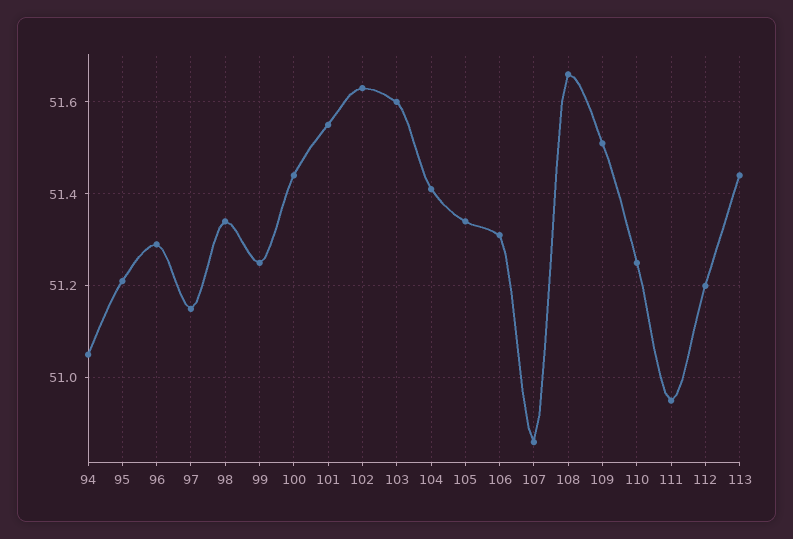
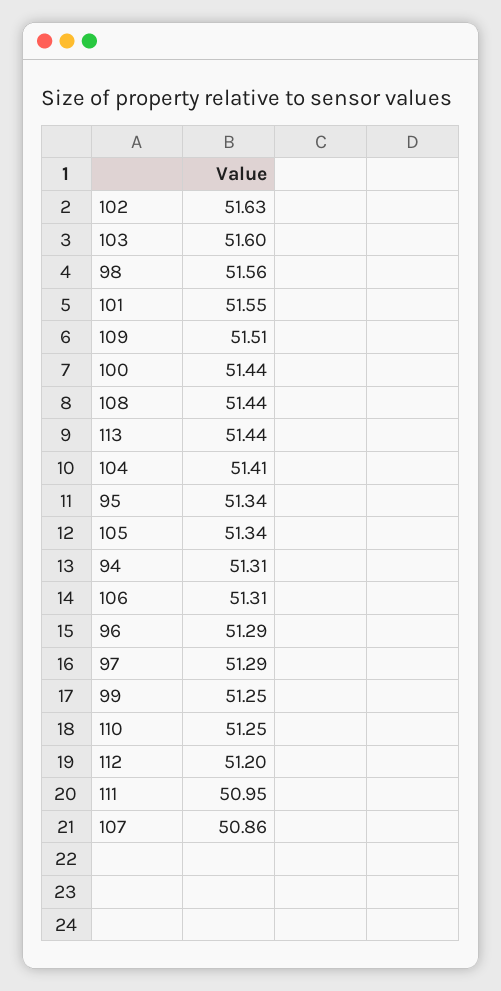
  {
-   "94": 51.05,
+   "94": 51.31,
-   "95": 51.2,
+   "95": 51.34,
    "96": 51.29,
-   "97": 51.15,
+   "97": 51.29,
-   "98": 51.35,
+   "98": 51.56,
    "99": 51.25,
    "100": 51.44,
    "101": 51.55,
    "102": 51.63,
    "103": 51.6,
    "104": 51.41,
    "105": 51.34,
    "106": 51.31,
    "107": 50.86,
-   "108": 51.65,
+   "108": 51.44,
    "109": 51.51,
    "110": 51.25,
    "111": 50.95,
    "112": 51.2,
    "113": 51.44
  }

